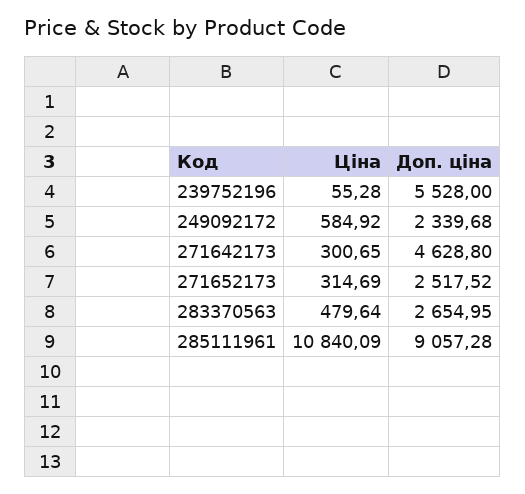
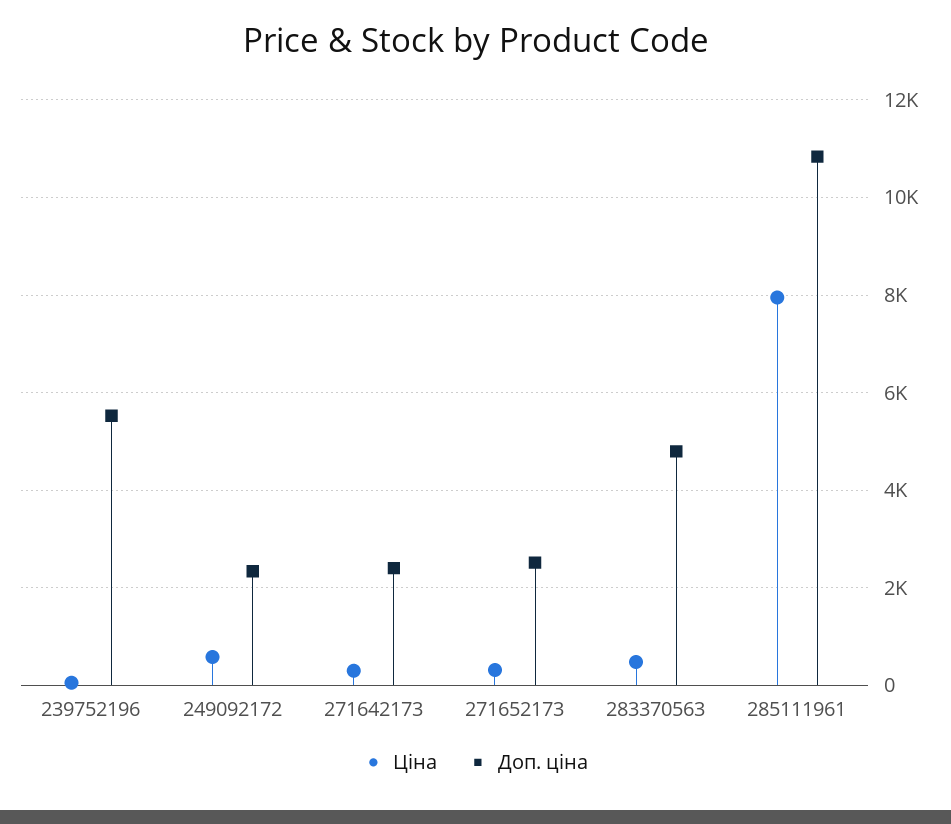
  {
    "Ціна": {
      "239752196": 55.28,
      "249092172": 584.92,
      "271642173": 300.65,
      "271652173": 314.69,
      "283370563": 479.64,
-     "285111961": 10840.09
+     "285111961": 8000
    },
    "Доп. ціна": {
      "239752196": 5528,
      "249092172": 2339.68,
-     "271642173": 4628.8,
+     "271642173": 2400,
      "271652173": 2517.52,
-     "283370563": 2654.95,
+     "283370563": 4800,
-     "285111961": 9057.28
+     "285111961": 10800
    }
  }

